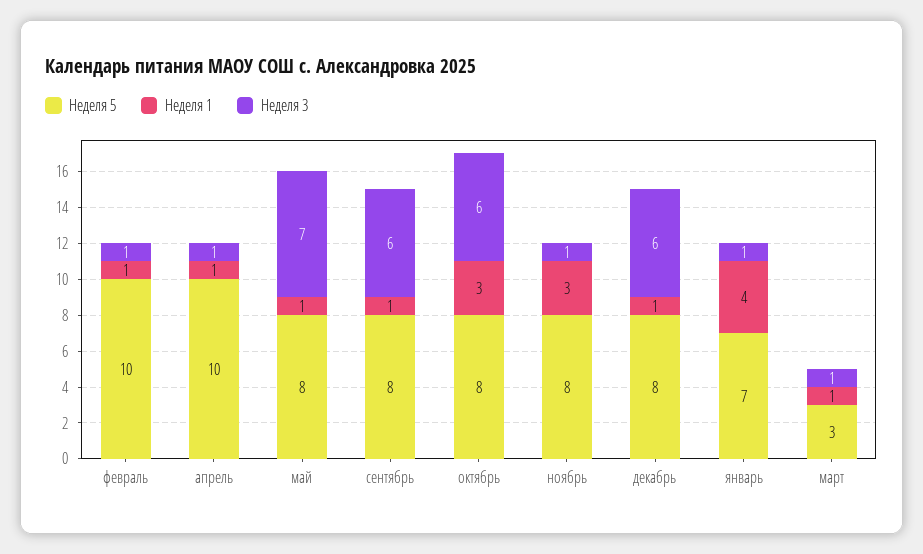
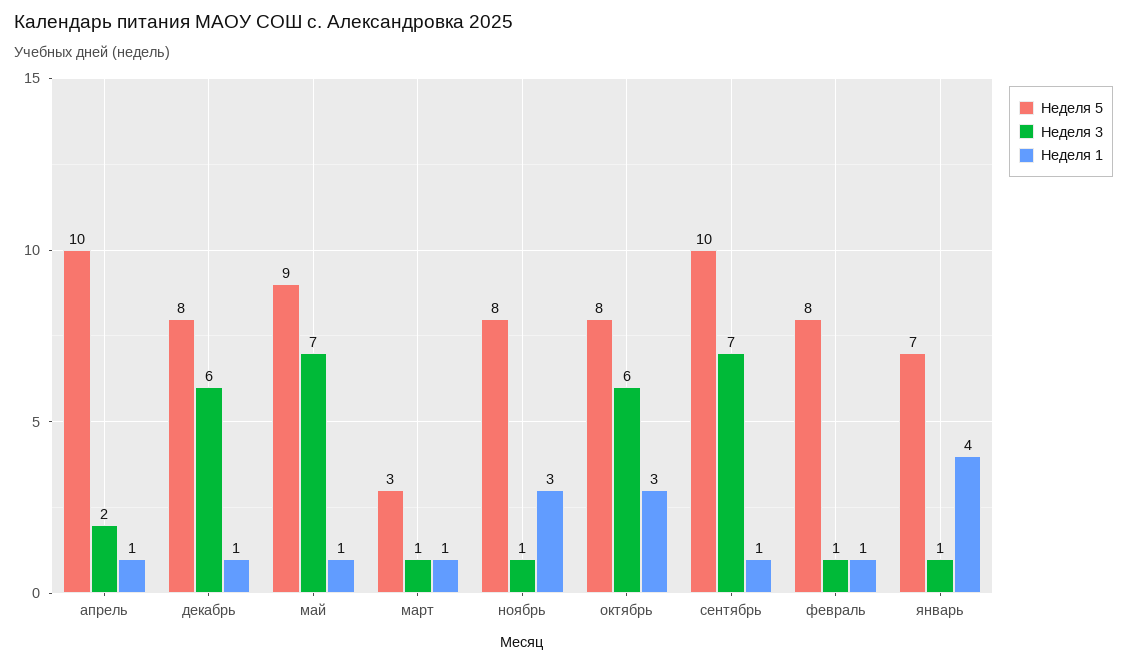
  {
    "Неделя 5": {
-     "февраль": 10,
+     "февраль": 8,
      "апрель": 10,
-     "май": 8,
+     "май": 9,
-     "сентябрь": 8,
+     "сентябрь": 10,
      "октябрь": 8,
      "ноябрь": 8,
      "декабрь": 8,
      "январь": 7,
      "март": 3
    },
    "Неделя 1": {
      "февраль": 1,
      "апрель": 1,
      "май": 1,
      "сентябрь": 1,
      "октябрь": 3,
      "ноябрь": 3,
      "декабрь": 1,
      "январь": 4,
      "март": 1
    },
    "Неделя 3": {
      "февраль": 1,
-     "апрель": 1,
+     "апрель": 2,
      "май": 7,
-     "сентябрь": 6,
+     "сентябрь": 7,
      "октябрь": 6,
      "ноябрь": 1,
      "декабрь": 6,
      "январь": 1,
      "март": 1
    }
  }

